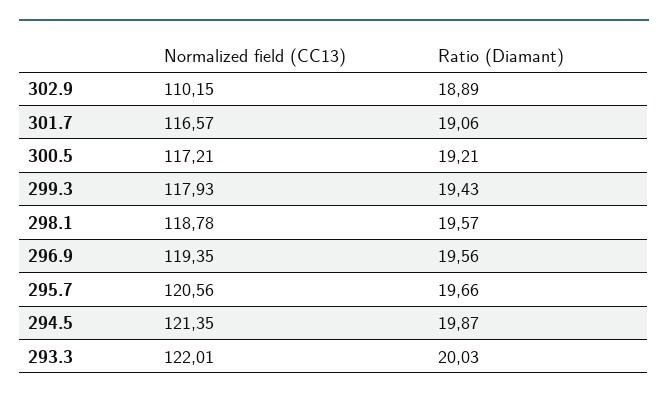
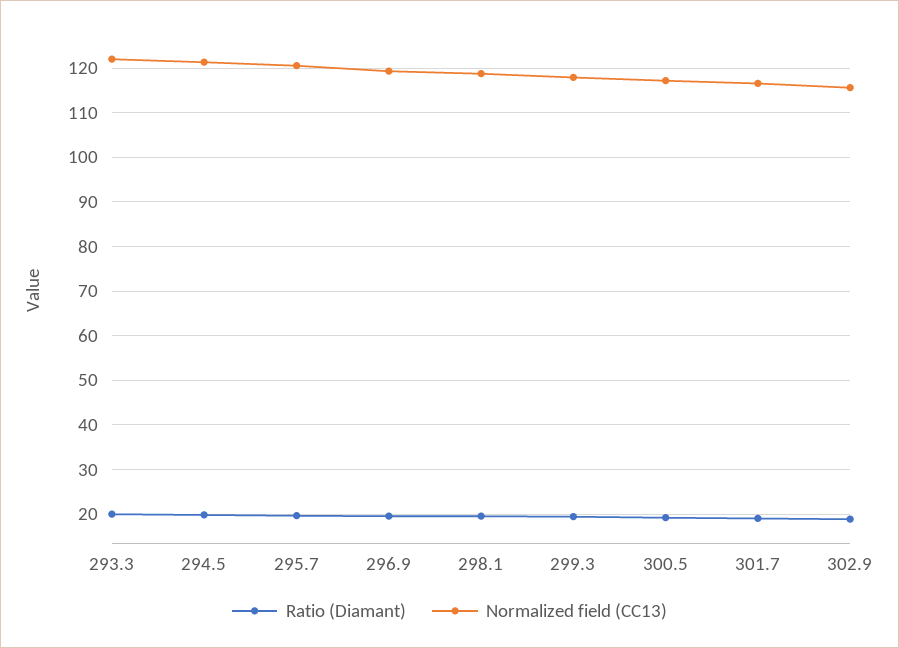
  {
    "Normalized field (CC13)": {
-     "302.9": 110.15,
+     "302.9": 116,
      "301.7": 116.57,
      "300.5": 117.21,
      "299.3": 117.93,
      "298.1": 118.78,
      "296.9": 119.35,
      "295.7": 120.56,
      "294.5": 121.35,
      "293.3": 122.01
    },
    "Ratio (Diamant)": {
      "302.9": 18.89,
      "301.7": 19.06,
      "300.5": 19.21,
      "299.3": 19.43,
      "298.1": 19.57,
      "296.9": 19.56,
      "295.7": 19.66,
      "294.5": 19.87,
      "293.3": 20.03
    }
  }

